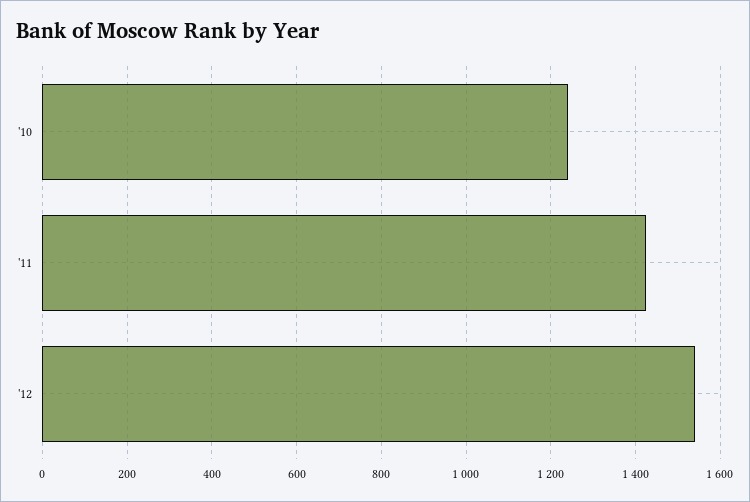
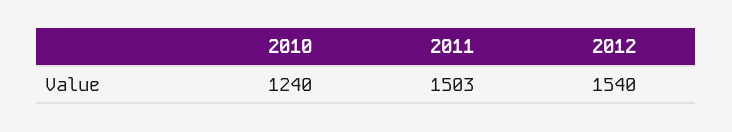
  {
    "'10": 1240,
-   "'11": 1420,
+   "'11": 1503,
    "'12": 1540
  }

